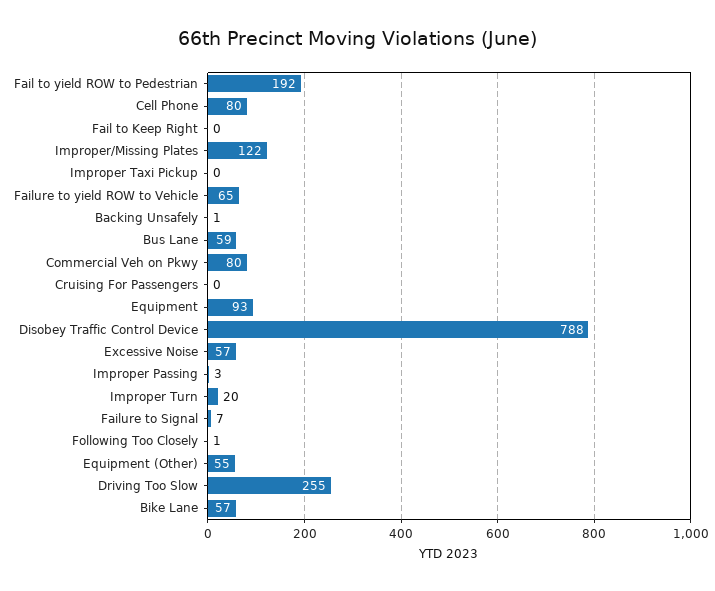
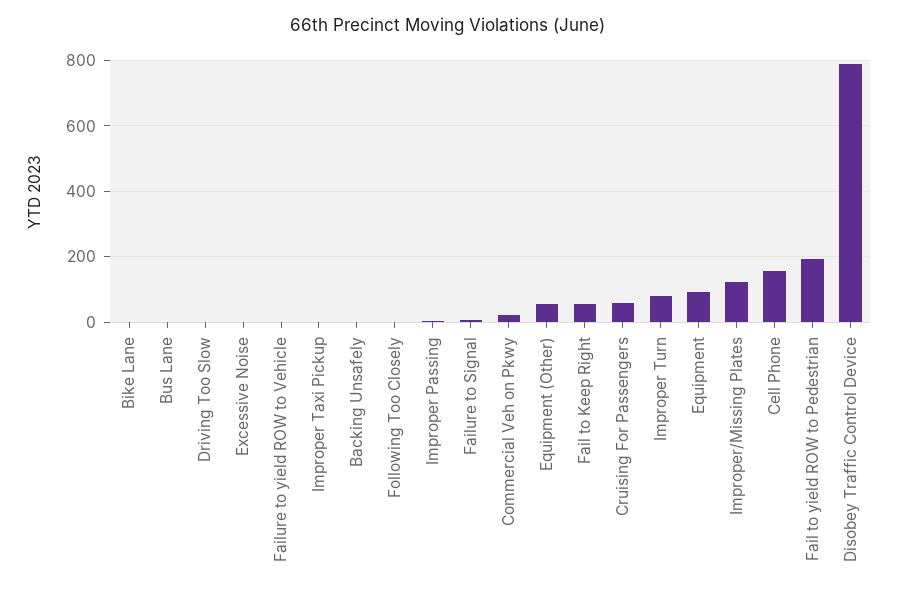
  {
    "Fail to yield ROW to Pedestrian": 192,
-   "Cell Phone": 80,
+   "Cell Phone": 160,
-   "Fail to Keep Right": 0,
+   "Fail to Keep Right": 60,
    "Improper/Missing Plates": 122,
    "Improper Taxi Pickup": 0,
-   "Failure to yield ROW to Vehicle": 65,
+   "Failure to yield ROW to Vehicle": 0,
    "Backing Unsafely": 1,
-   "Bus Lane": 59,
+   "Bus Lane": 0,
-   "Commercial Veh on Pkwy": 80,
+   "Commercial Veh on Pkwy": 20,
-   "Cruising For Passengers": 0,
+   "Cruising For Passengers": 60,
    "Equipment": 93,
    "Disobey Traffic Control Device": 788,
-   "Excessive Noise": 57,
+   "Excessive Noise": 0,
    "Improper Passing": 3,
-   "Improper Turn": 20,
+   "Improper Turn": 80,
    "Failure to Signal": 7,
    "Following Too Closely": 1,
    "Equipment (Other)": 55,
-   "Driving Too Slow": 255,
+   "Driving Too Slow": 0,
-   "Bike Lane": 57
+   "Bike Lane": 0
  }

